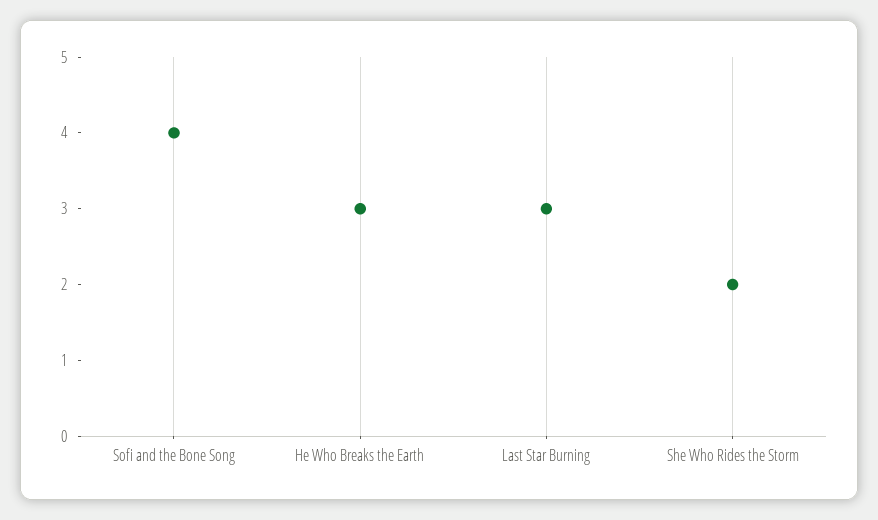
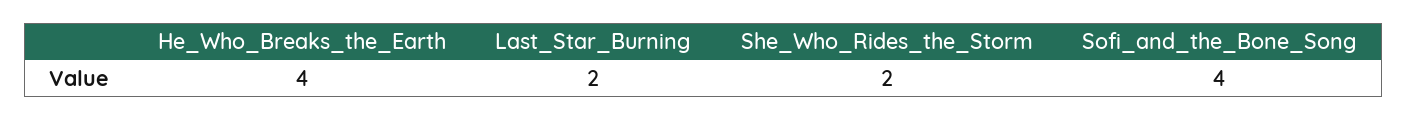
  {
    "Sofi and the Bone Song": 4,
-   "He Who Breaks the Earth": 3,
+   "He Who Breaks the Earth": 4,
-   "Last Star Burning": 3,
+   "Last Star Burning": 2,
    "She Who Rides the Storm": 2
  }

